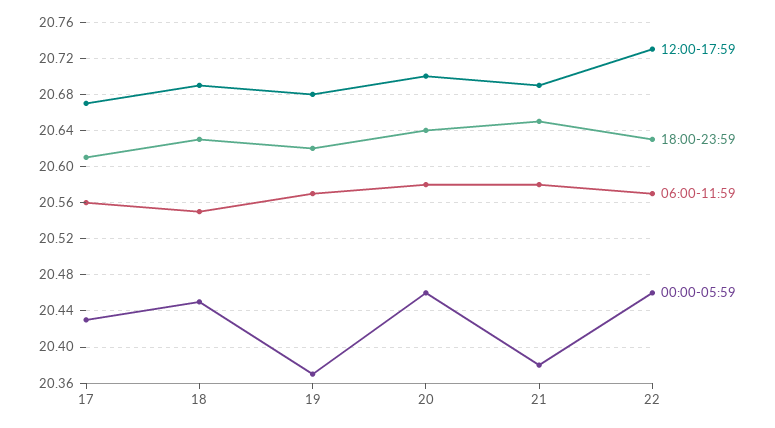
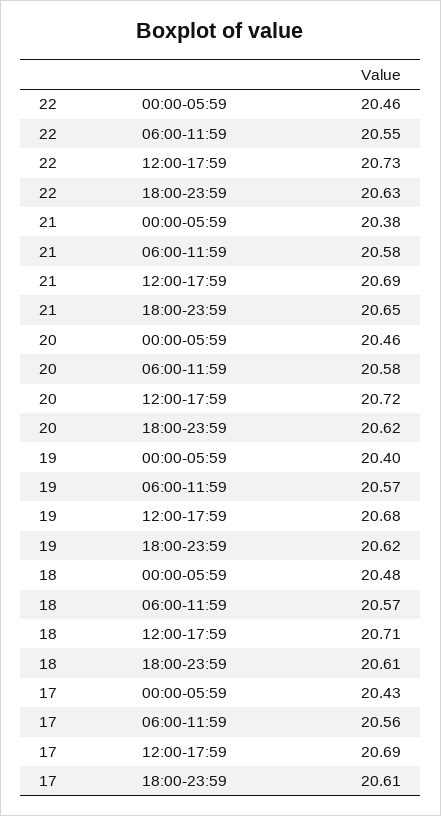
  {
    "12:00-17:59": {
-     "17": 20.67,
+     "17": 20.69,
-     "18": 20.69,
+     "18": 20.71,
      "19": 20.68,
-     "20": 20.7,
+     "20": 20.72,
      "21": 20.69,
      "22": 20.73
    },
    "18:00-23:59": {
      "17": 20.61,
-     "18": 20.63,
+     "18": 20.61,
      "19": 20.62,
-     "20": 20.64,
+     "20": 20.62,
      "21": 20.65,
      "22": 20.63
    },
    "06:00-11:59": {
      "17": 20.56,
-     "18": 20.55,
+     "18": 20.57,
      "19": 20.57,
      "20": 20.58,
      "21": 20.58,
-     "22": 20.57
+     "22": 20.55
    },
    "00:00-05:59": {
      "17": 20.43,
-     "18": 20.45,
+     "18": 20.48,
-     "19": 20.37,
+     "19": 20.4,
      "20": 20.46,
      "21": 20.38,
      "22": 20.46
    }
  }

